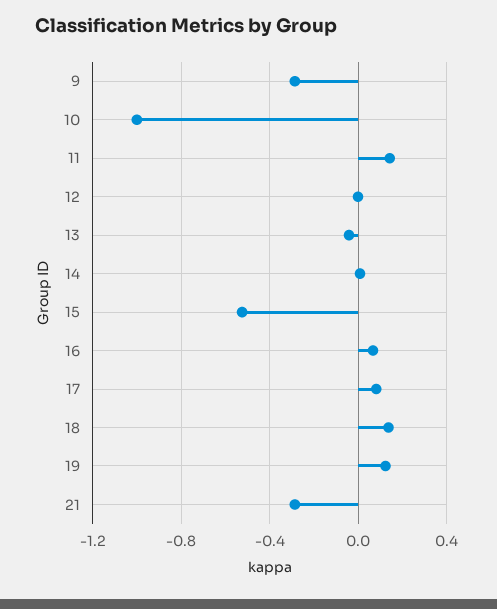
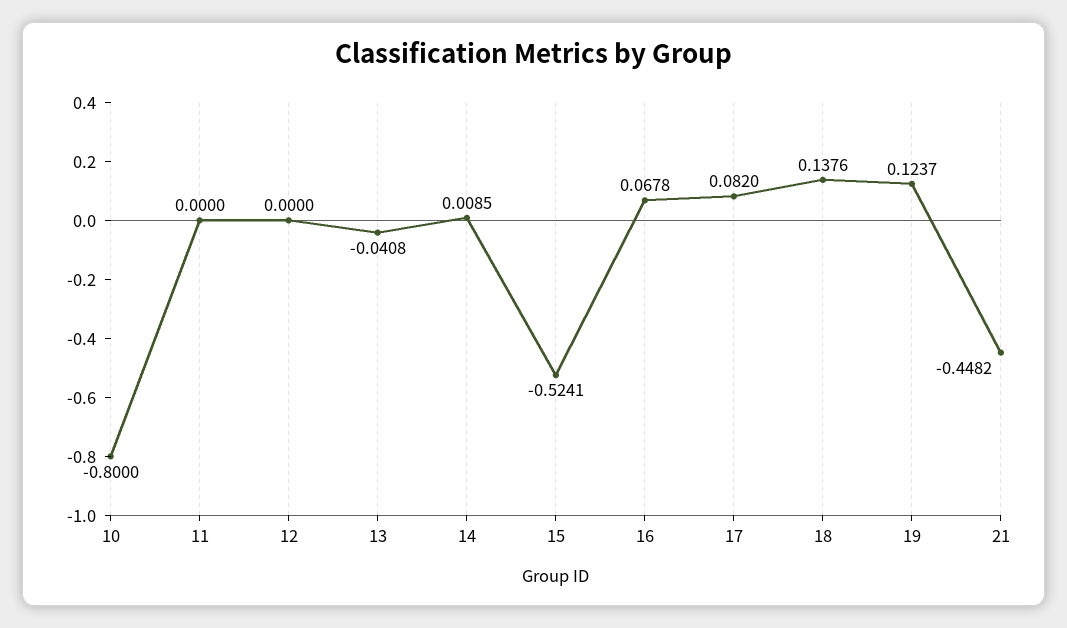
  {
-   "9": -0.3,
-   "10": -1,
+   "10": -0.8,
-   "11": 0.15,
+   "11": 0,
    "12": 0,
    "13": -0.0408,
    "14": 0.0085,
    "15": -0.5241,
    "16": 0.0678,
    "17": 0.082,
    "18": 0.1376,
    "19": 0.1237,
-   "21": -0.3
+   "21": -0.4482
  }

